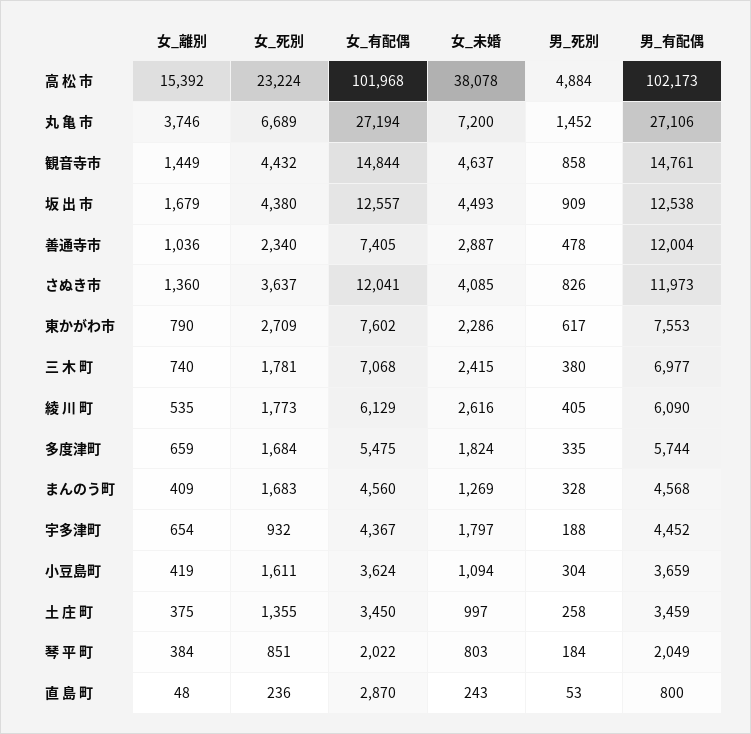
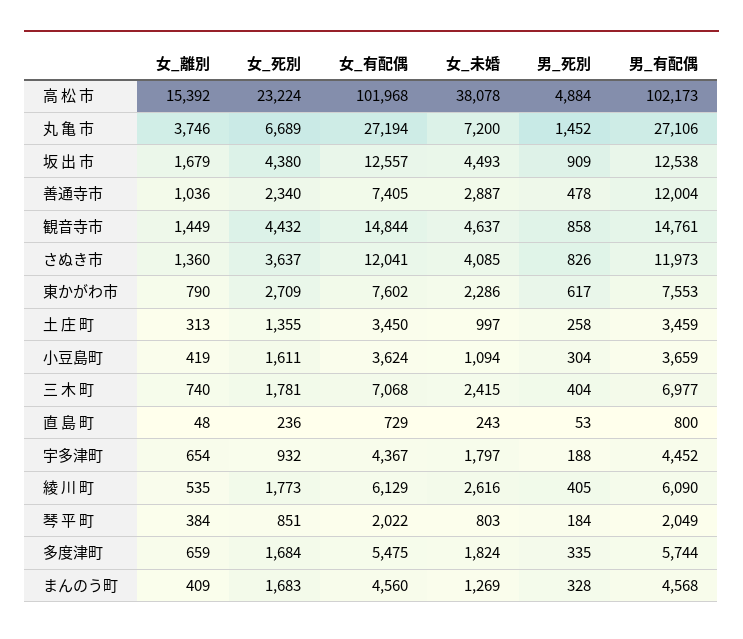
  {
    "女_離別": {
      "高 松 市": 15392,
      "丸 亀 市": 3746,
      "観音寺市": 1449,
      "坂 出 市": 1679,
      "善通寺市": 1036,
      "さぬき市": 1360,
      "東かがわ市": 790,
      "三 木 町": 740,
      "綾 川 町": 535,
      "多度津町": 659,
      "まんのう町": 409,
      "宇多津町": 654,
      "小豆島町": 419,
-     "土 庄 町": 375,
+     "土 庄 町": 313,
      "琴 平 町": 384,
      "直 島 町": 48
    },
    "女_死別": {
      "高 松 市": 23224,
      "丸 亀 市": 6689,
      "観音寺市": 4432,
      "坂 出 市": 4380,
      "善通寺市": 2340,
      "さぬき市": 3637,
      "東かがわ市": 2709,
      "三 木 町": 1781,
      "綾 川 町": 1773,
      "多度津町": 1684,
      "まんのう町": 1683,
      "宇多津町": 932,
      "小豆島町": 1611,
      "土 庄 町": 1355,
      "琴 平 町": 851,
      "直 島 町": 236
    },
    "女_有配偶": {
      "高 松 市": 101968,
      "丸 亀 市": 27194,
      "観音寺市": 14844,
      "坂 出 市": 12557,
      "善通寺市": 7405,
      "さぬき市": 12041,
      "東かがわ市": 7602,
      "三 木 町": 7068,
      "綾 川 町": 6129,
      "多度津町": 5475,
      "まんのう町": 4560,
      "宇多津町": 4367,
      "小豆島町": 3624,
      "土 庄 町": 3450,
      "琴 平 町": 2022,
-     "直 島 町": 2870
+     "直 島 町": 729
    },
    "女_未婚": {
      "高 松 市": 38078,
      "丸 亀 市": 7200,
      "観音寺市": 4637,
      "坂 出 市": 4493,
      "善通寺市": 2887,
      "さぬき市": 4085,
      "東かがわ市": 2286,
      "三 木 町": 2415,
      "綾 川 町": 2616,
      "多度津町": 1824,
      "まんのう町": 1269,
      "宇多津町": 1797,
      "小豆島町": 1094,
      "土 庄 町": 997,
      "琴 平 町": 803,
      "直 島 町": 243
    },
    "男_死別": {
      "高 松 市": 4884,
      "丸 亀 市": 1452,
      "観音寺市": 858,
      "坂 出 市": 909,
      "善通寺市": 478,
      "さぬき市": 826,
      "東かがわ市": 617,
-     "三 木 町": 380,
+     "三 木 町": 404,
      "綾 川 町": 405,
      "多度津町": 335,
      "まんのう町": 328,
      "宇多津町": 188,
      "小豆島町": 304,
      "土 庄 町": 258,
      "琴 平 町": 184,
      "直 島 町": 53
    },
    "男_有配偶": {
      "高 松 市": 102173,
      "丸 亀 市": 27106,
      "観音寺市": 14761,
      "坂 出 市": 12538,
      "善通寺市": 12004,
      "さぬき市": 11973,
      "東かがわ市": 7553,
      "三 木 町": 6977,
      "綾 川 町": 6090,
      "多度津町": 5744,
      "まんのう町": 4568,
      "宇多津町": 4452,
      "小豆島町": 3659,
      "土 庄 町": 3459,
      "琴 平 町": 2049,
      "直 島 町": 800
    }
  }

